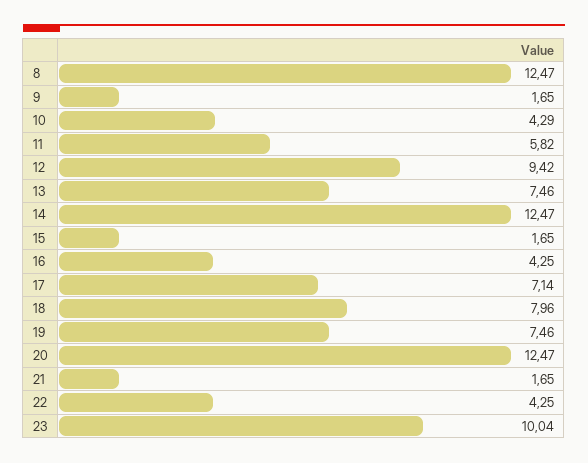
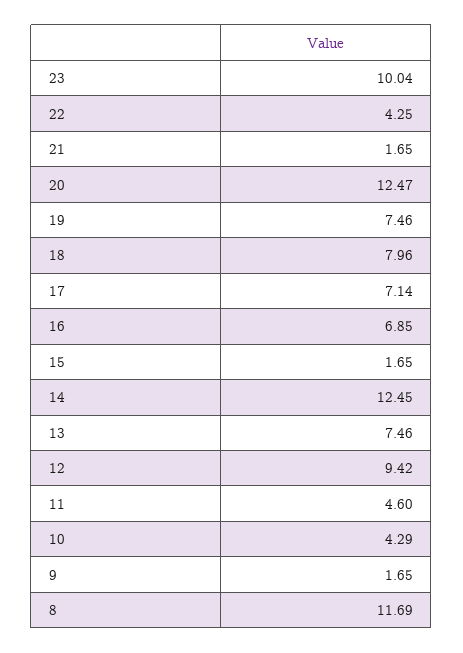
  {
-   "8": 12.47,
+   "8": 11.69,
    "9": 1.65,
    "10": 4.29,
-   "11": 5.82,
+   "11": 4.6,
    "12": 9.42,
    "13": 7.46,
-   "14": 12.47,
+   "14": 12.45,
    "15": 1.65,
-   "16": 4.25,
+   "16": 6.85,
    "17": 7.14,
    "18": 7.96,
    "19": 7.46,
    "20": 12.47,
    "21": 1.65,
    "22": 4.25,
    "23": 10.04
  }

